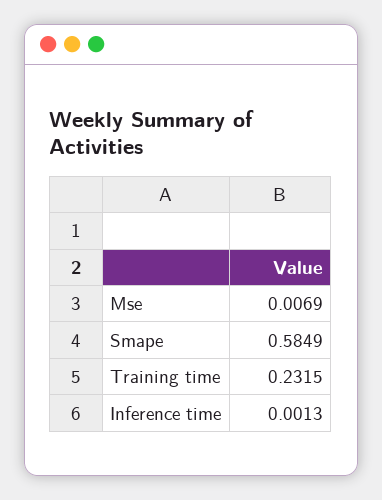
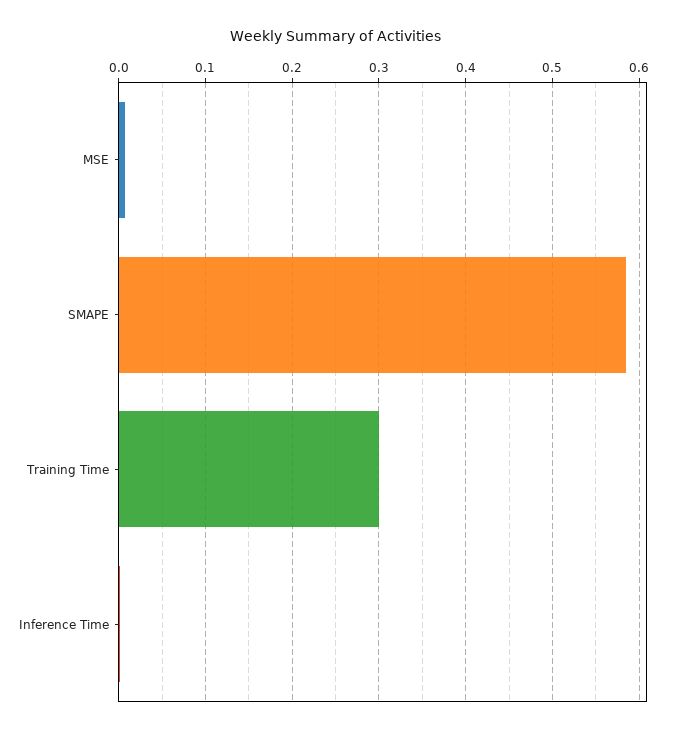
  {
    "Mse": 0.0069,
    "Smape": 0.5849,
-   "Training time": 0.2315,
+   "Training time": 0.3,
    "Inference time": 0.0013
  }

